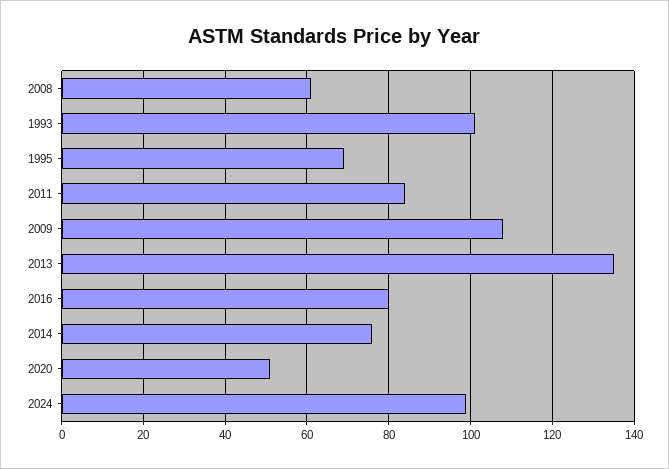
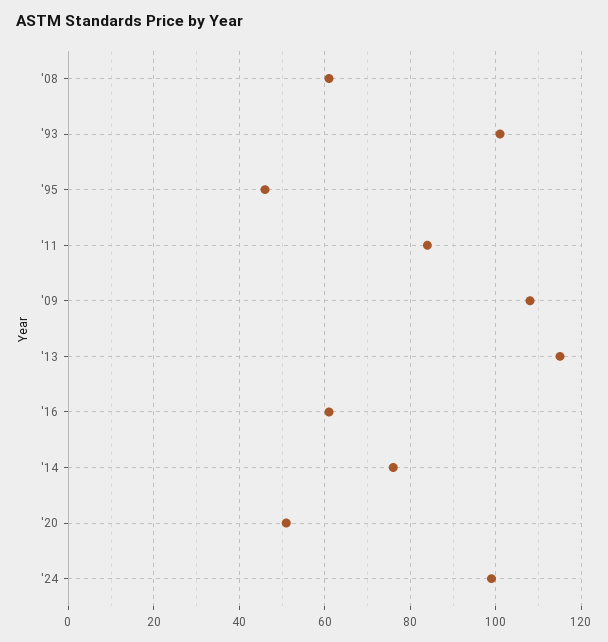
  {
    "2008": 60,
    "1993": 100,
-   "1995": 70,
+   "1995": 45,
    "2011": 85,
    "2009": 110,
-   "2013": 135,
+   "2013": 115,
-   "2016": 80,
+   "2016": 60,
    "2014": 75,
    "2020": 50,
    "2024": 100
  }

